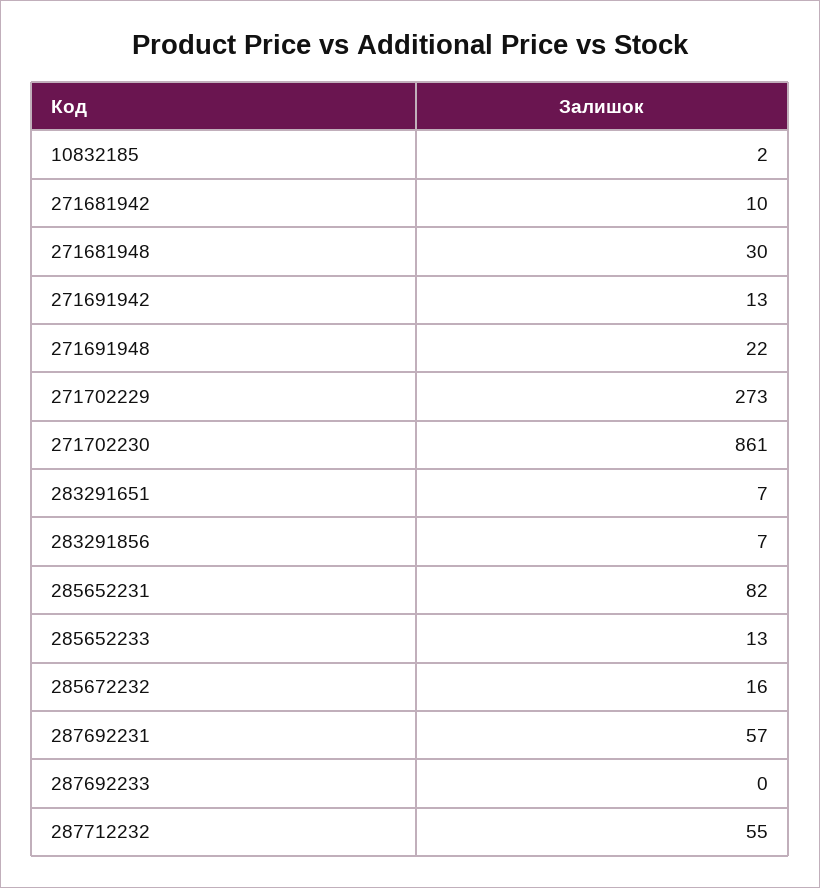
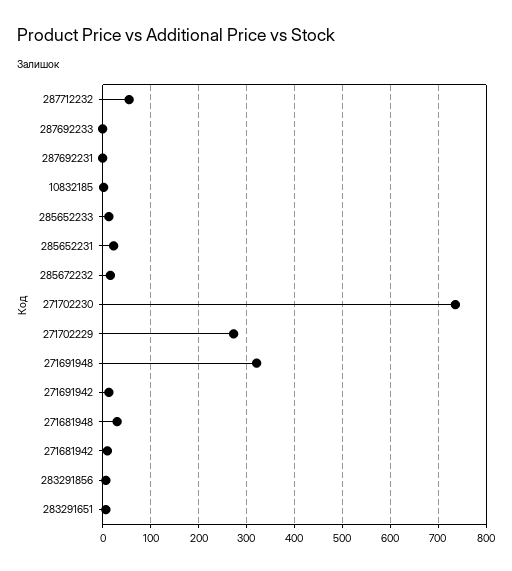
  {
    "10832185": 2,
    "271681942": 10,
    "271681948": 30,
    "271691942": 13,
-   "271691948": 22,
+   "271691948": 320,
    "271702229": 273,
-   "271702230": 861,
+   "271702230": 740,
    "283291651": 7,
    "283291856": 7,
-   "285652231": 82,
+   "285652231": 20,
    "285652233": 13,
    "285672232": 16,
-   "287692231": 57,
+   "287692231": 0,
    "287692233": 0,
    "287712232": 55
  }

